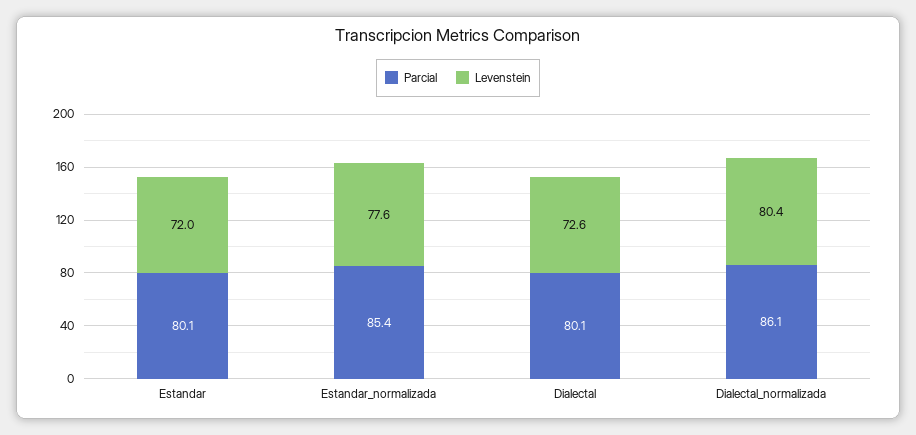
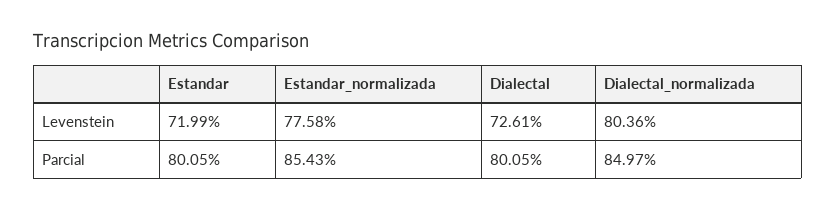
  {
    "Parcial": {
      "Estandar": 80.05,
      "Estandar_normalizada": 85.43,
      "Dialectal": 80.05,
-     "Dialectal_normalizada": 86.1
+     "Dialectal_normalizada": 84.97
    },
    "Levenstein": {
      "Estandar": 71.99,
      "Estandar_normalizada": 77.58,
      "Dialectal": 72.61,
      "Dialectal_normalizada": 80.36
    }
  }

